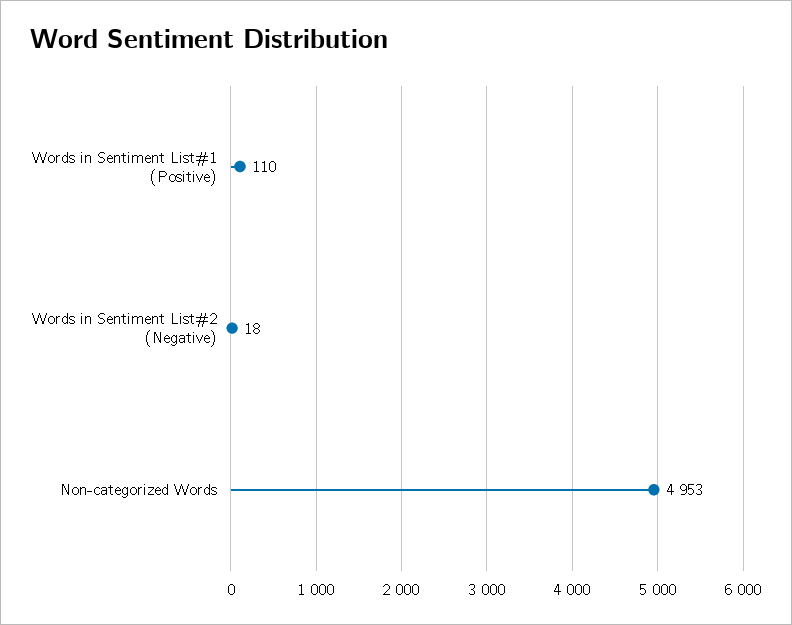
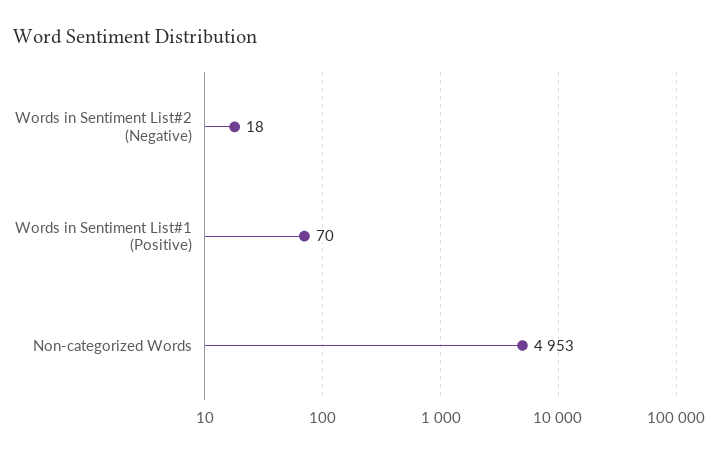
  {
-   "Words in Sentiment List#1 (Positive)": 110,
+   "Words in Sentiment List#1 (Positive)": 70,
    "Words in Sentiment List#2 (Negative)": 18,
    "Non-categorized Words": 4953
  }

